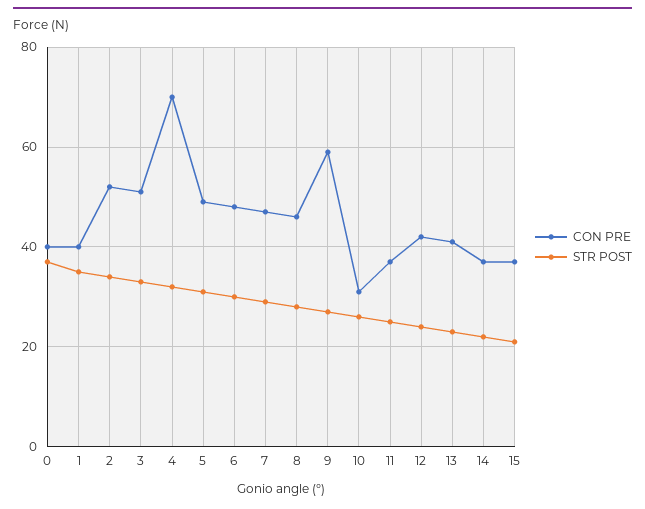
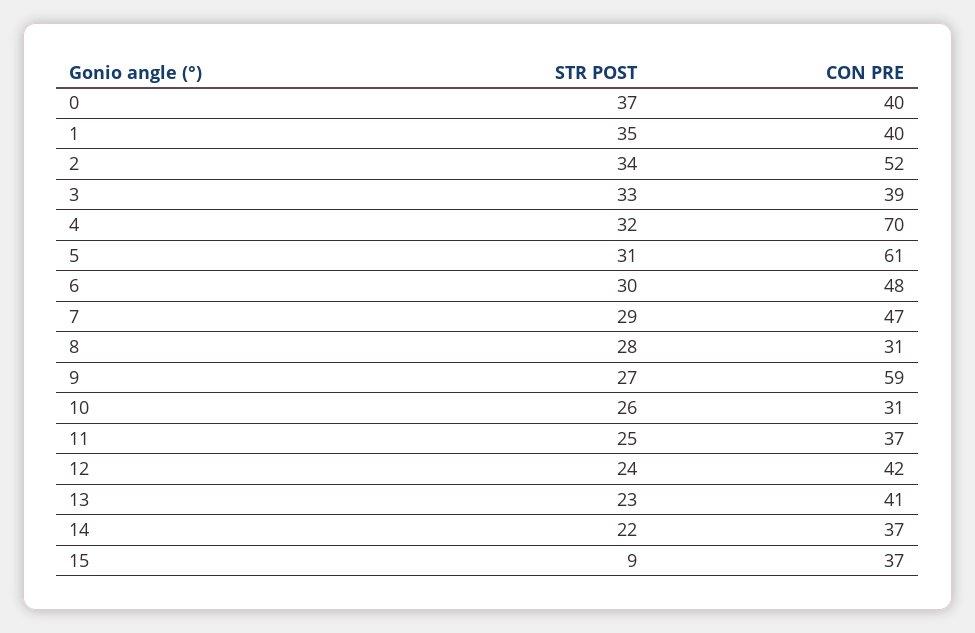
  {
    "CON PRE": {
      "0": 40,
      "1": 40,
      "2": 52,
-     "3": 50,
+     "3": 39,
      "4": 70,
-     "5": 50,
+     "5": 61,
      "6": 48,
      "7": 47,
-     "8": 45,
+     "8": 31,
      "9": 59,
      "10": 31,
      "11": 37,
      "12": 42,
      "13": 41,
      "14": 37,
      "15": 37
    },
    "STR POST": {
      "0": 37,
      "1": 35,
      "2": 34,
      "3": 33,
      "4": 32,
      "5": 31,
      "6": 30,
      "7": 29,
      "8": 28,
      "9": 27,
      "10": 26,
      "11": 25,
      "12": 24,
      "13": 23,
      "14": 22,
-     "15": 20
+     "15": 9
    }
  }

